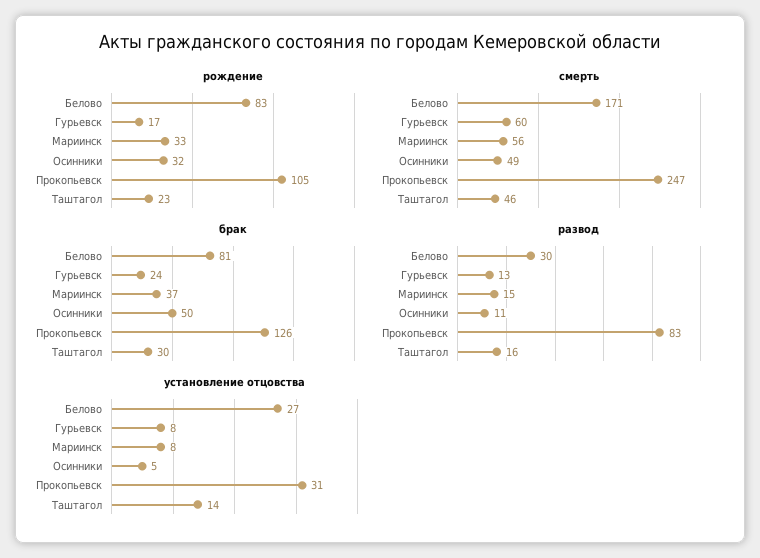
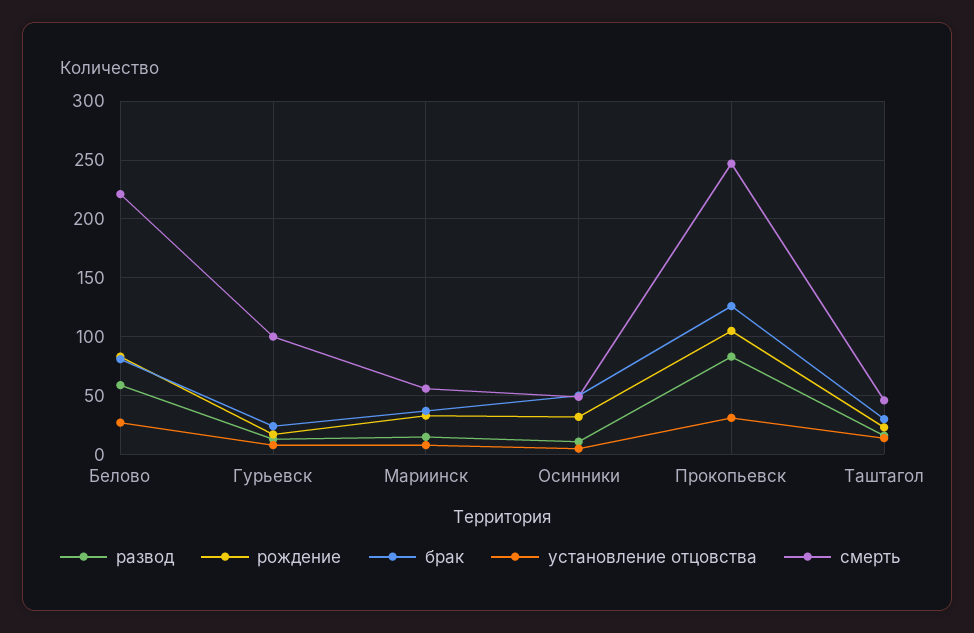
  {
    "рождение": {
      "Белово": 83,
      "Гурьевск": 17,
      "Мариинск": 33,
      "Осинники": 32,
      "Прокопьевск": 105,
      "Таштагол": 23
    },
    "смерть": {
-     "Белово": 171,
+     "Белово": 220,
-     "Гурьевск": 60,
+     "Гурьевск": 100,
      "Мариинск": 56,
      "Осинники": 49,
      "Прокопьевск": 247,
      "Таштагол": 46
    },
    "брак": {
      "Белово": 81,
      "Гурьевск": 24,
      "Мариинск": 37,
      "Осинники": 50,
      "Прокопьевск": 126,
      "Таштагол": 30
    },
    "развод": {
-     "Белово": 30,
+     "Белово": 60,
      "Гурьевск": 13,
      "Мариинск": 15,
      "Осинники": 11,
      "Прокопьевск": 83,
      "Таштагол": 16
    },
    "установление отцовства": {
      "Белово": 27,
      "Гурьевск": 8,
      "Мариинск": 8,
      "Осинники": 5,
      "Прокопьевск": 31,
      "Таштагол": 14
    }
  }

